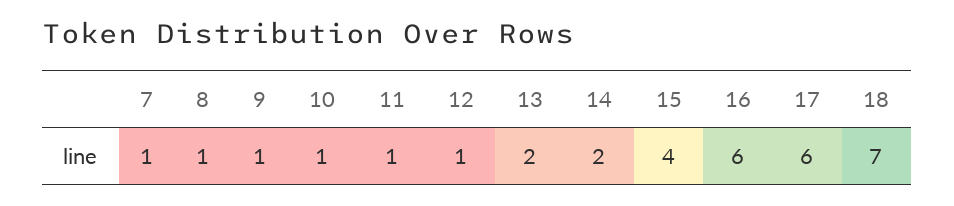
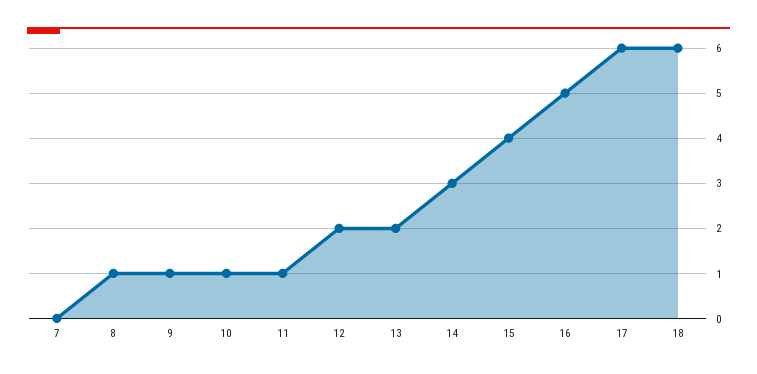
  {
-   "7": 1,
+   "7": 0,
    "8": 1,
    "9": 1,
    "10": 1,
    "11": 1,
-   "12": 1,
+   "12": 2,
    "13": 2,
-   "14": 2,
+   "14": 3,
    "15": 4,
-   "16": 6,
+   "16": 5,
    "17": 6,
-   "18": 7
+   "18": 6
  }

